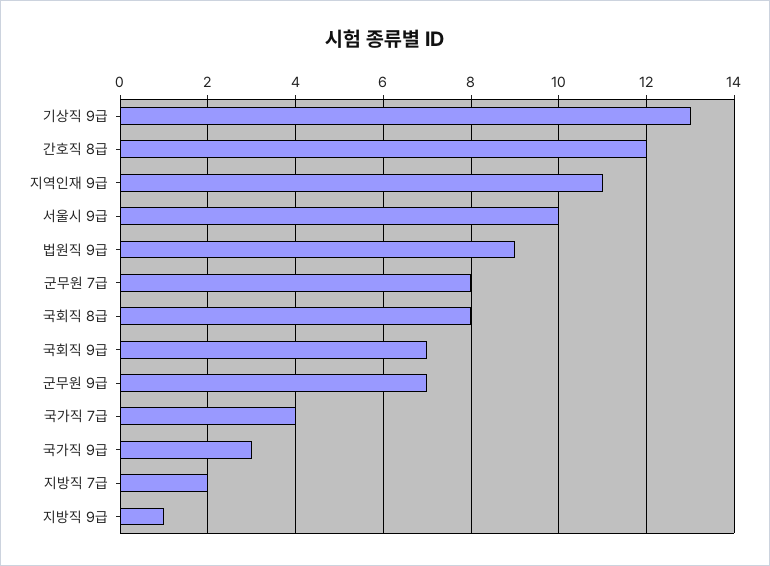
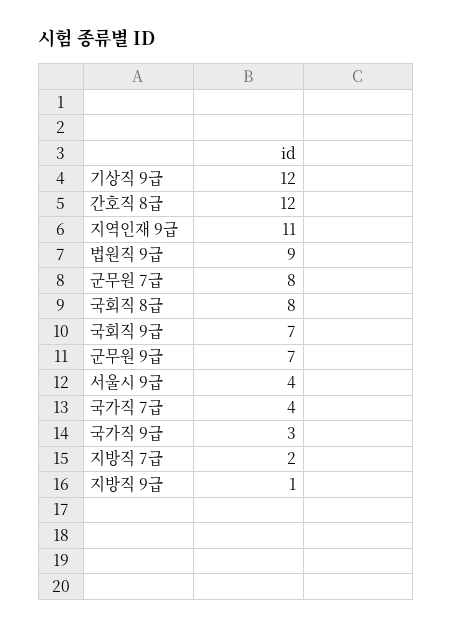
  {
-   "기상직 9급": 13,
+   "기상직 9급": 12,
    "간호직 8급": 12,
    "지역인재 9급": 11,
-   "서울시 9급": 10,
+   "서울시 9급": 4,
    "법원직 9급": 9,
    "군무원 7급": 8,
    "국회직 8급": 8,
    "국회직 9급": 7,
    "군무원 9급": 7,
    "국가직 7급": 4,
    "국가직 9급": 3,
    "지방직 7급": 2,
    "지방직 9급": 1
  }

